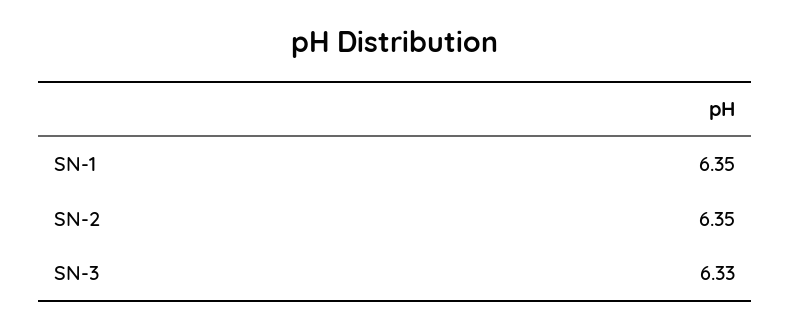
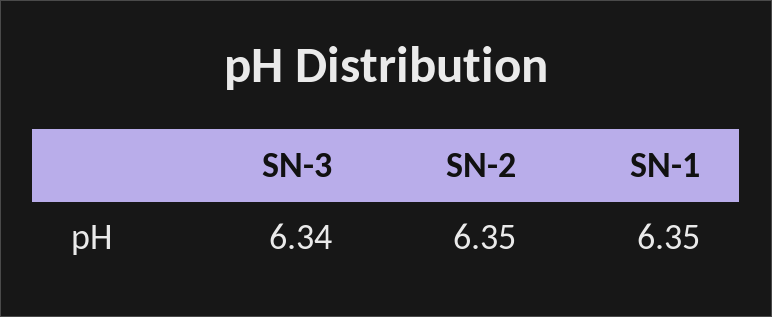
  {
    "SN-1": 6.35,
    "SN-2": 6.35,
-   "SN-3": 6.33
+   "SN-3": 6.34
  }

